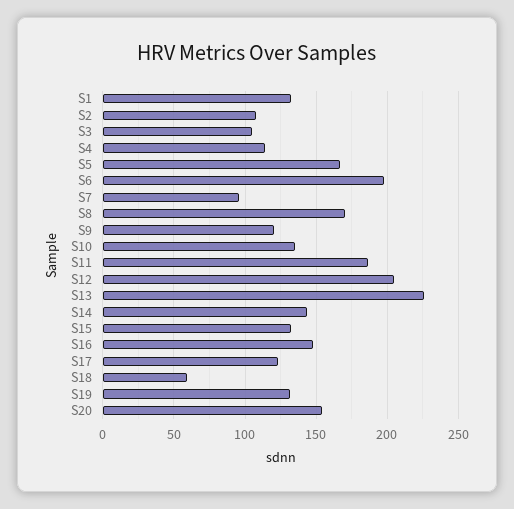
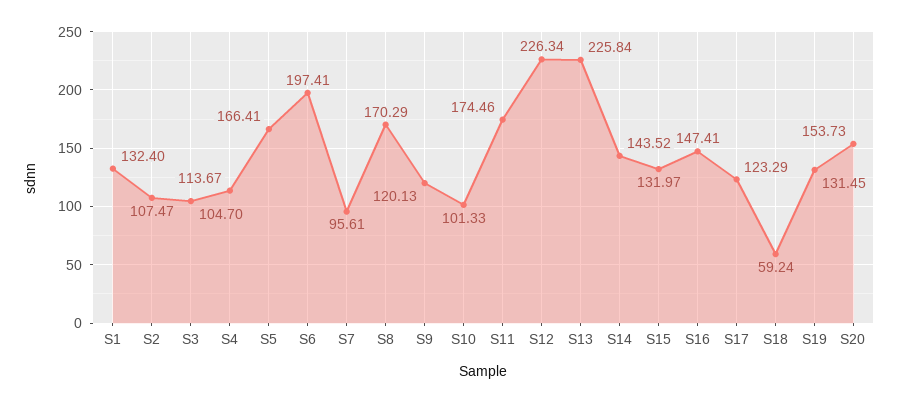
  {
    "S1": 132.4,
    "S2": 107.47,
    "S3": 104.7,
    "S4": 113.67,
    "S5": 166.41,
    "S6": 197.41,
    "S7": 95.61,
    "S8": 170.29,
    "S9": 120.13,
-   "S10": 135,
+   "S10": 101.33,
-   "S11": 185,
+   "S11": 174.46,
-   "S12": 205,
+   "S12": 226.34,
    "S13": 225.84,
    "S14": 143.52,
    "S15": 131.97,
    "S16": 147.41,
    "S17": 123.29,
    "S18": 59.24,
    "S19": 131.45,
    "S20": 153.73
  }

